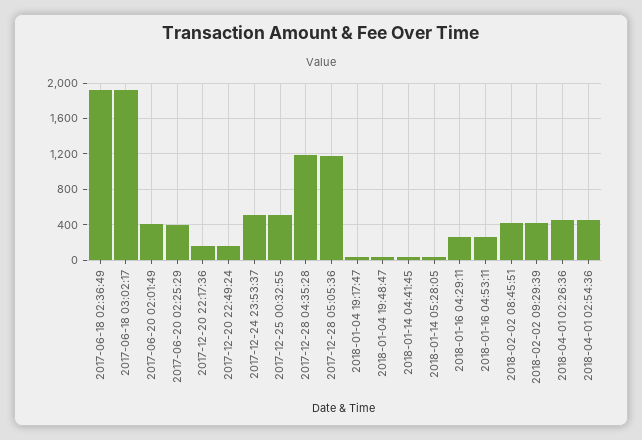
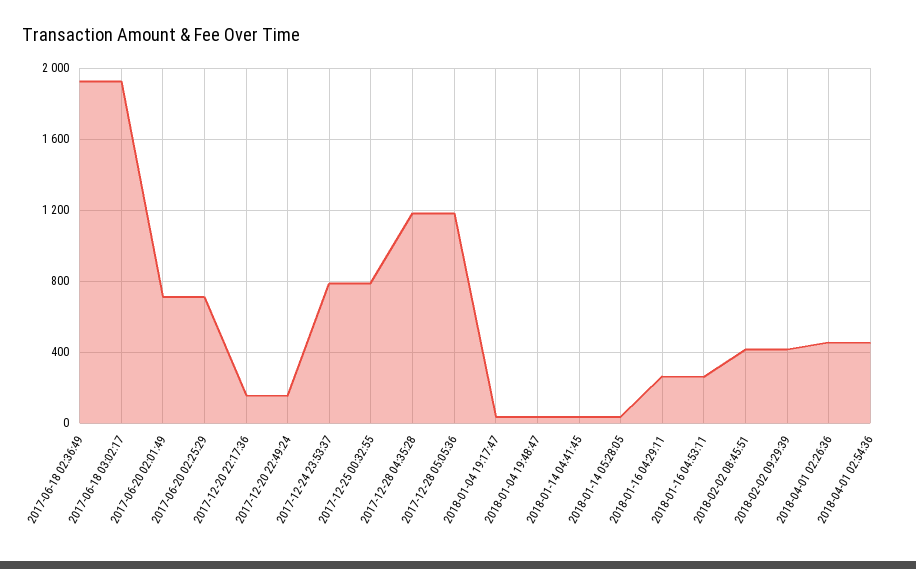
  {
    "2017-06-18 02:36:49": 1950,
    "2017-06-18 03:02:17": 1950,
-   "2017-06-20 02:01:49": 400,
+   "2017-06-20 02:01:49": 700,
-   "2017-06-20 02:25:29": 400,
+   "2017-06-20 02:25:29": 700,
    "2017-12-20 22:17:36": 150,
    "2017-12-20 22:49:24": 150,
-   "2017-12-24 23:53:37": 500,
+   "2017-12-24 23:53:37": 800,
-   "2017-12-25 00:32:55": 500,
+   "2017-12-25 00:32:55": 800,
    "2017-12-28 04:35:28": 1200,
    "2017-12-28 05:05:36": 1200,
    "2018-01-04 19:17:47": 50,
    "2018-01-04 19:48:47": 50,
    "2018-01-14 04:41:45": 50,
    "2018-01-14 05:28:05": 50,
    "2018-01-16 04:29:11": 250,
    "2018-01-16 04:53:11": 250,
    "2018-02-02 08:45:51": 400,
    "2018-02-02 09:29:39": 400,
    "2018-04-01 02:26:36": 450,
    "2018-04-01 02:54:36": 450
  }

